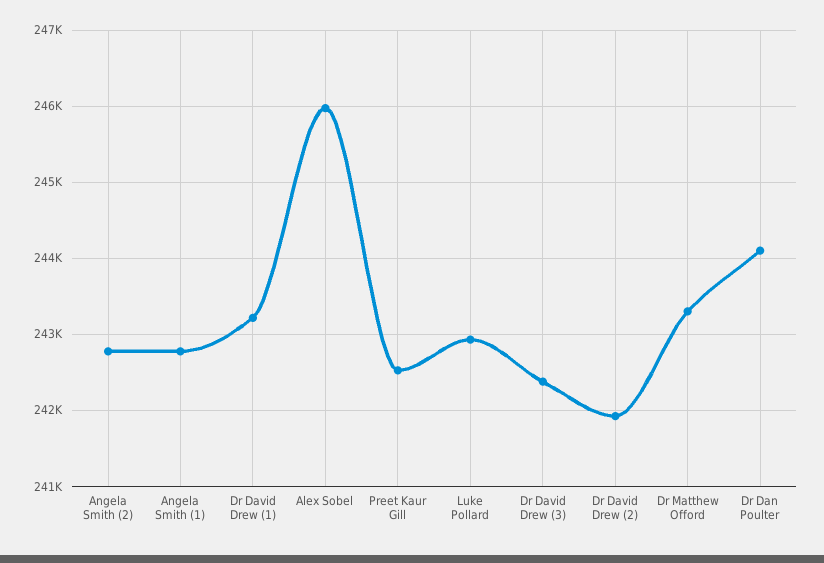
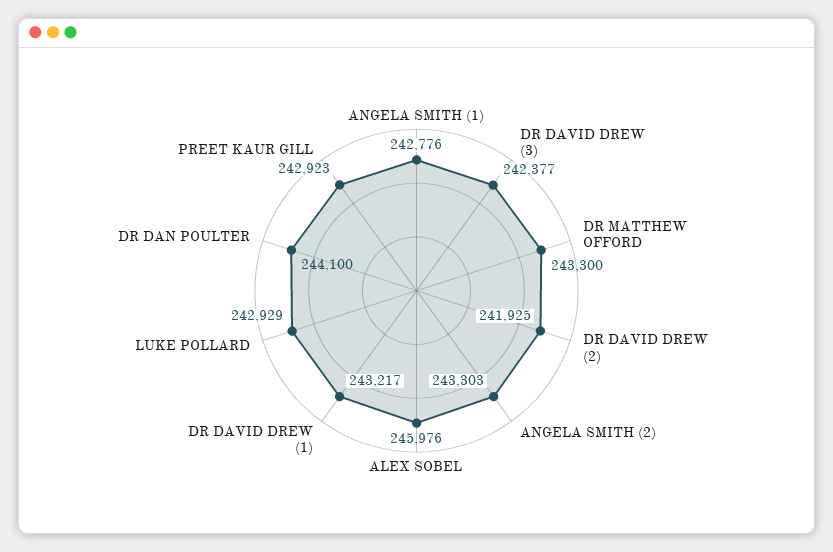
  {
-   "Angela Smith (2)": 242800,
+   "Angela Smith (2)": 243303,
    "Angela Smith (1)": 242776,
    "Dr David Drew (1)": 243217,
    "Alex Sobel": 245976,
-   "Preet Kaur Gill": 242500,
+   "Preet Kaur Gill": 242923,
    "Luke Pollard": 242929,
    "Dr David Drew (3)": 242377,
    "Dr David Drew (2)": 241925,
    "Dr Matthew Offord": 243300,
    "Dr Dan Poulter": 244100
  }

